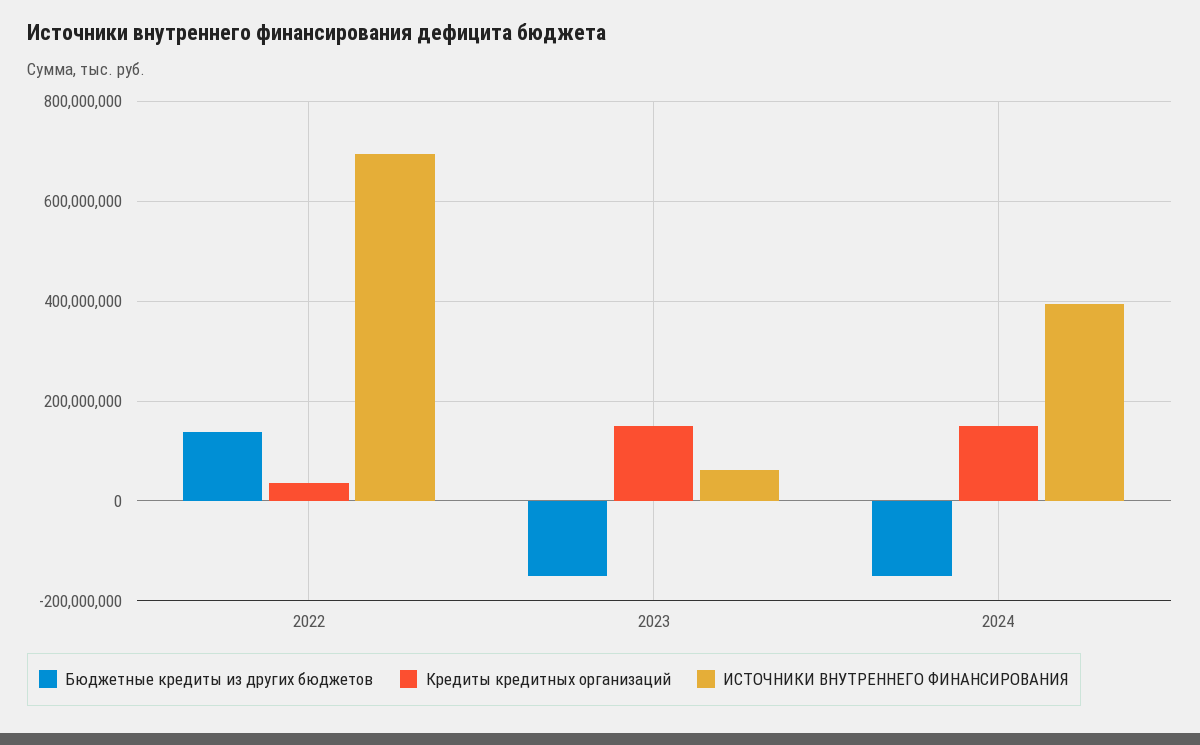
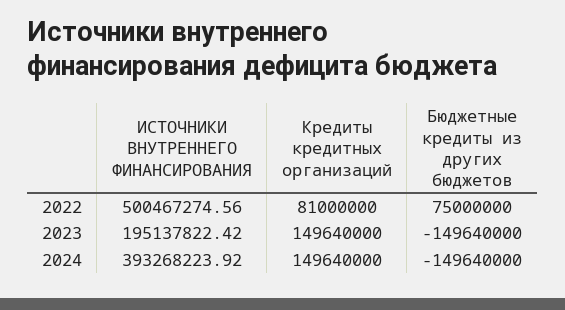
  {
    "Бюджетные кредиты из других бюджетов": {
-     "2022": 140000000,
+     "2022": 75000000,
      "2023": -149640000,
      "2024": -149640000
    },
    "Кредиты кредитных организаций": {
-     "2022": 40000000,
+     "2022": 81000000,
      "2023": 149640000,
      "2024": 149640000
    },
    "ИСТОЧНИКИ ВНУТРЕННЕГО ФИНАНСИРОВАНИЯ": {
-     "2022": 700000000,
+     "2022": 500467274.56,
-     "2023": 60000000,
+     "2023": 195137822.42,
      "2024": 393268223.92
    }
  }

